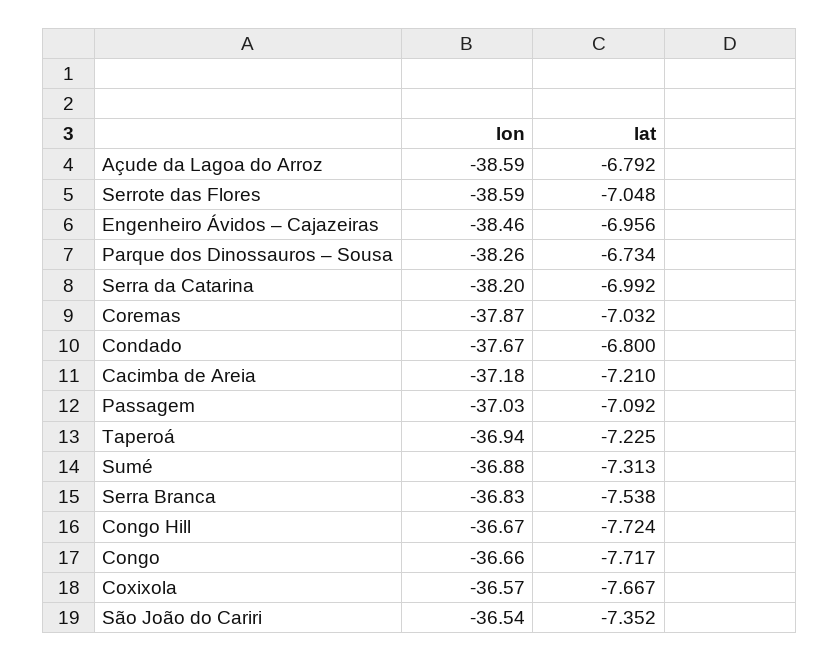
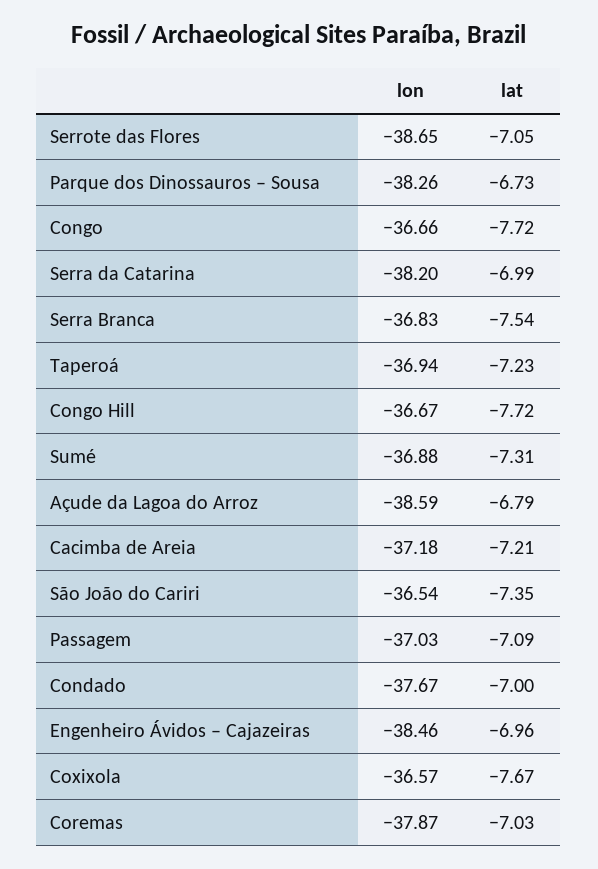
  {
    "lon": {
      "Açude da Lagoa do Arroz": -38.59,
-     "Serrote das Flores": -38.59,
+     "Serrote das Flores": -38.65,
      "Engenheiro Ávidos – Cajazeiras": -38.46,
      "Parque dos Dinossauros – Sousa": -38.26,
      "Serra da Catarina": -38.2,
      "Coremas": -37.87,
      "Condado": -37.67,
      "Cacimba de Areia": -37.18,
      "Passagem": -37.03,
      "Taperoá": -36.94,
      "Sumé": -36.88,
      "Serra Branca": -36.83,
      "Congo Hill": -36.67,
      "Congo": -36.66,
      "Coxixola": -36.57,
      "São João do Cariri": -36.54
    },
    "lat": {
      "Açude da Lagoa do Arroz": -6.792,
      "Serrote das Flores": -7.048,
      "Engenheiro Ávidos – Cajazeiras": -6.956,
      "Parque dos Dinossauros – Sousa": -6.734,
      "Serra da Catarina": -6.992,
      "Coremas": -7.032,
-     "Condado": -6.8,
+     "Condado": -7,
      "Cacimba de Areia": -7.21,
      "Passagem": -7.092,
      "Taperoá": -7.225,
      "Sumé": -7.313,
      "Serra Branca": -7.538,
      "Congo Hill": -7.724,
      "Congo": -7.717,
      "Coxixola": -7.667,
      "São João do Cariri": -7.352
    }
  }

